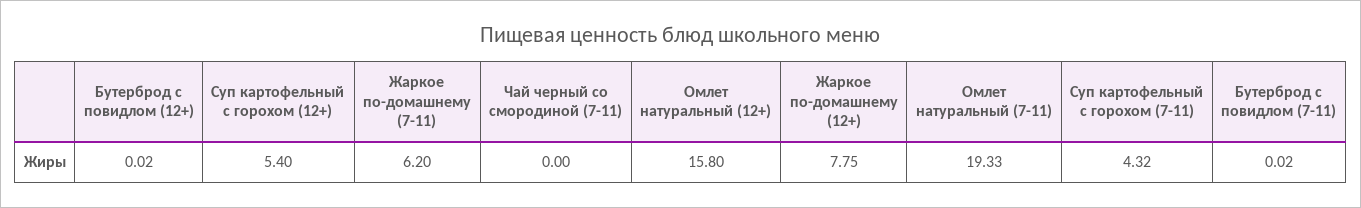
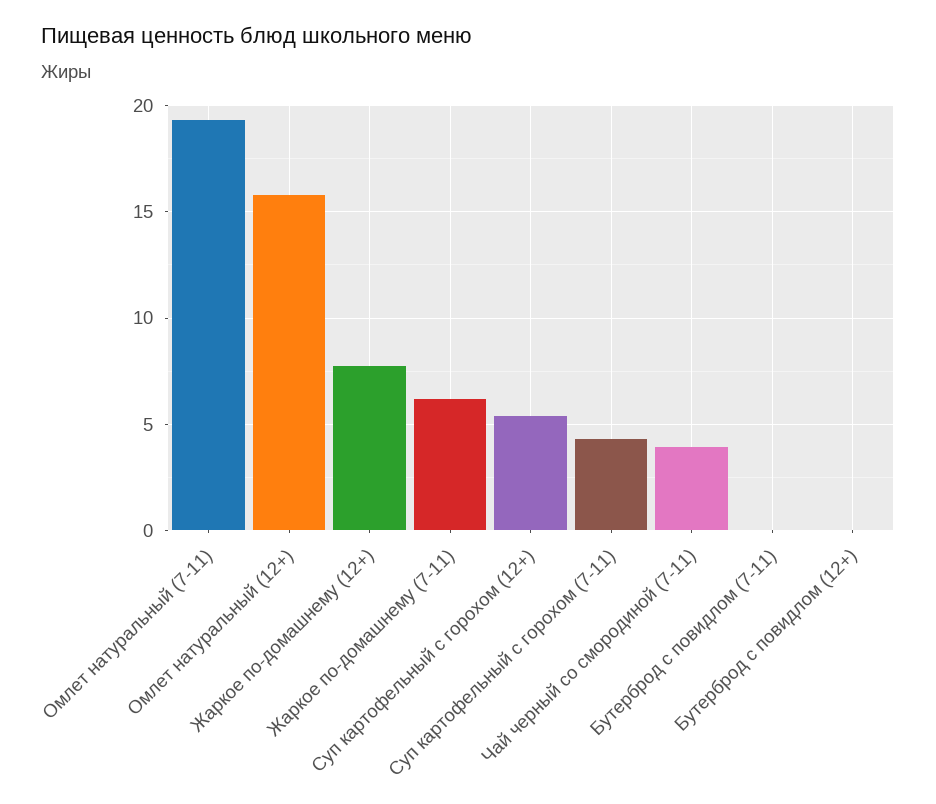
  {
    "Бутерброд с повидлом (12+)": 0.02,
    "Суп картофельный с горохом (12+)": 5.4,
    "Жаркое по-домашнему (7-11)": 6.2,
-   "Чай черный со смородиной (7-11)": 0,
+   "Чай черный со смородиной (7-11)": 4,
    "Омлет натуральный (12+)": 15.8,
    "Жаркое по-домашнему (12+)": 7.75,
    "Омлет натуральный (7-11)": 19.33,
    "Суп картофельный с горохом (7-11)": 4.32,
    "Бутерброд с повидлом (7-11)": 0.02
  }

